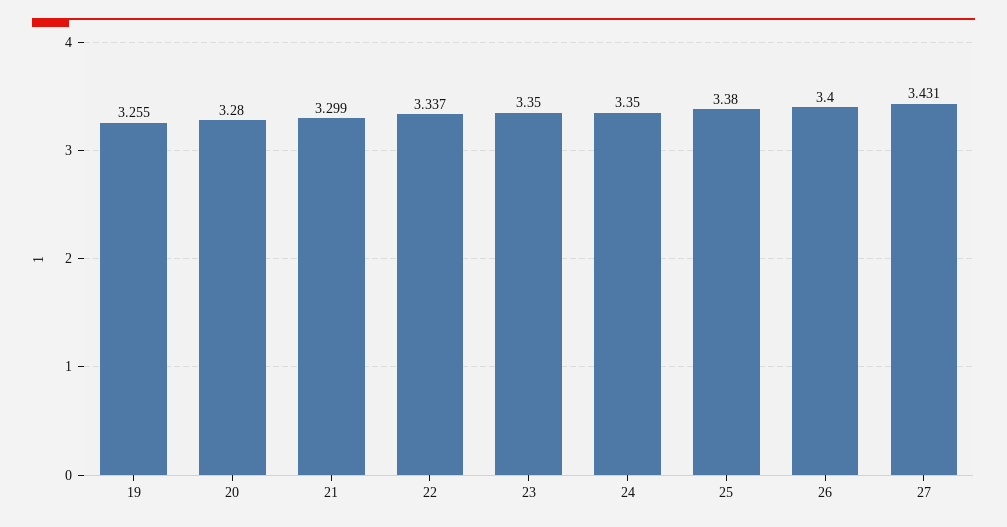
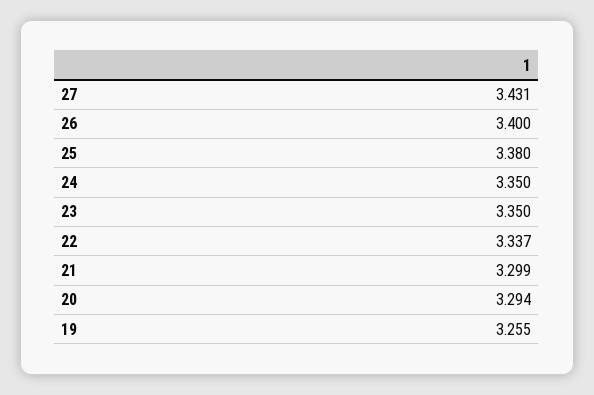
  {
    "19": 3.255,
-   "20": 3.28,
+   "20": 3.294,
    "21": 3.299,
    "22": 3.337,
    "23": 3.35,
    "24": 3.35,
    "25": 3.38,
    "26": 3.4,
    "27": 3.431
  }

